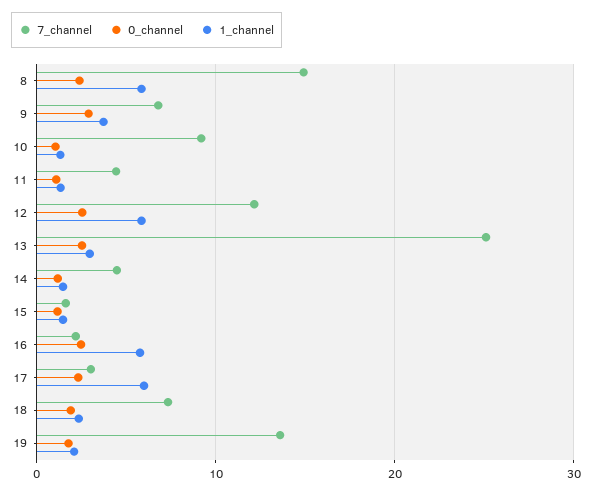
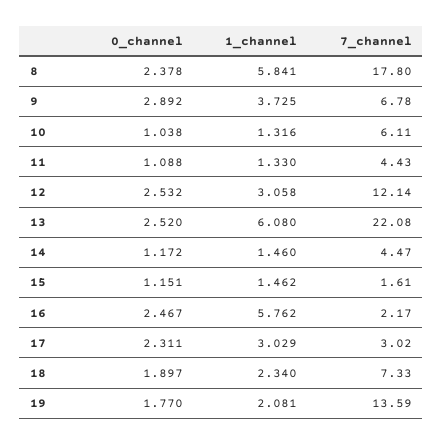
  {
    "7_channel": {
-     "8": 15,
+     "8": 17.8,
      "9": 6.78,
-     "10": 9,
+     "10": 6.11,
      "11": 4.43,
      "12": 12.14,
-     "13": 25,
+     "13": 22.08,
      "14": 4.47,
      "15": 1.61,
      "16": 2.17,
      "17": 3.02,
      "18": 7.33,
      "19": 13.59
    },
    "0_channel": {
      "8": 2.378,
      "9": 2.892,
      "10": 1.038,
      "11": 1.088,
      "12": 2.532,
      "13": 2.52,
      "14": 1.172,
      "15": 1.151,
      "16": 2.467,
      "17": 2.311,
      "18": 1.897,
      "19": 1.77
    },
    "1_channel": {
      "8": 5.841,
      "9": 3.725,
      "10": 1.316,
      "11": 1.33,
-     "12": 6,
+     "12": 3.058,
-     "13": 3,
+     "13": 6.08,
      "14": 1.46,
      "15": 1.462,
      "16": 5.762,
-     "17": 6,
+     "17": 3.029,
      "18": 2.34,
      "19": 2.081
    }
  }

